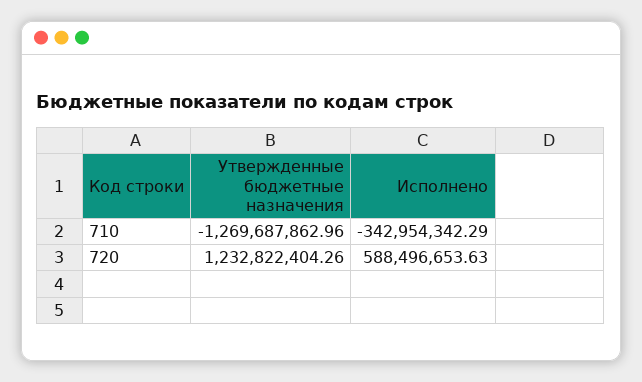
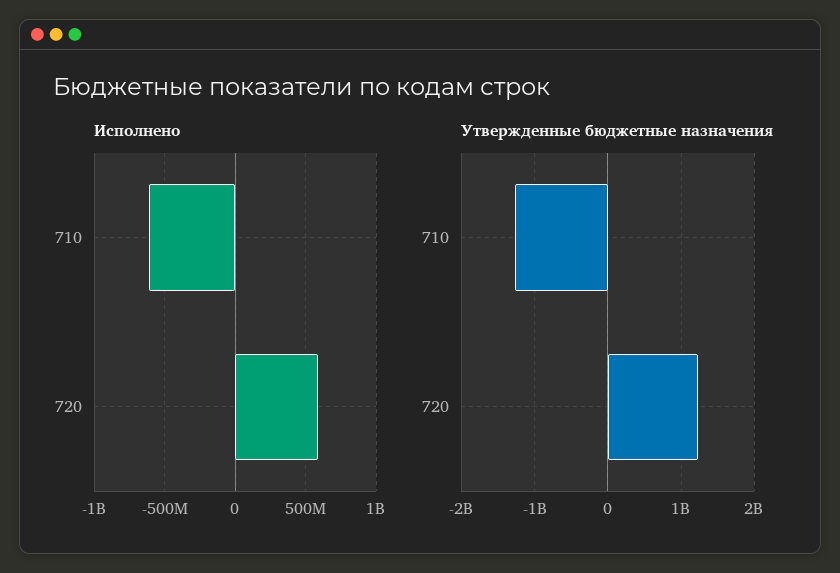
  {
    "Утвержденные бюджетные назначения": {
      "710": -1269687862.96,
      "720": 1232822404.26
    },
    "Исполнено": {
-     "710": -342954342.29,
+     "710": -600000000,
      "720": 588496653.63
    }
  }

